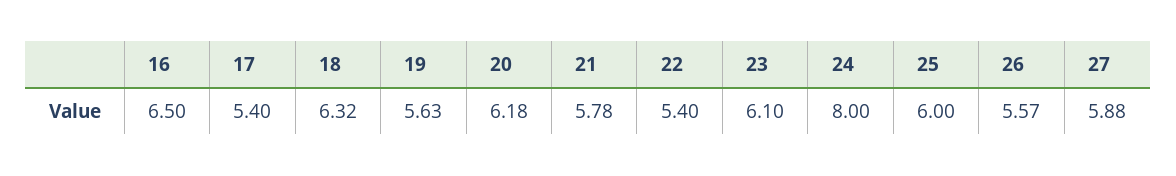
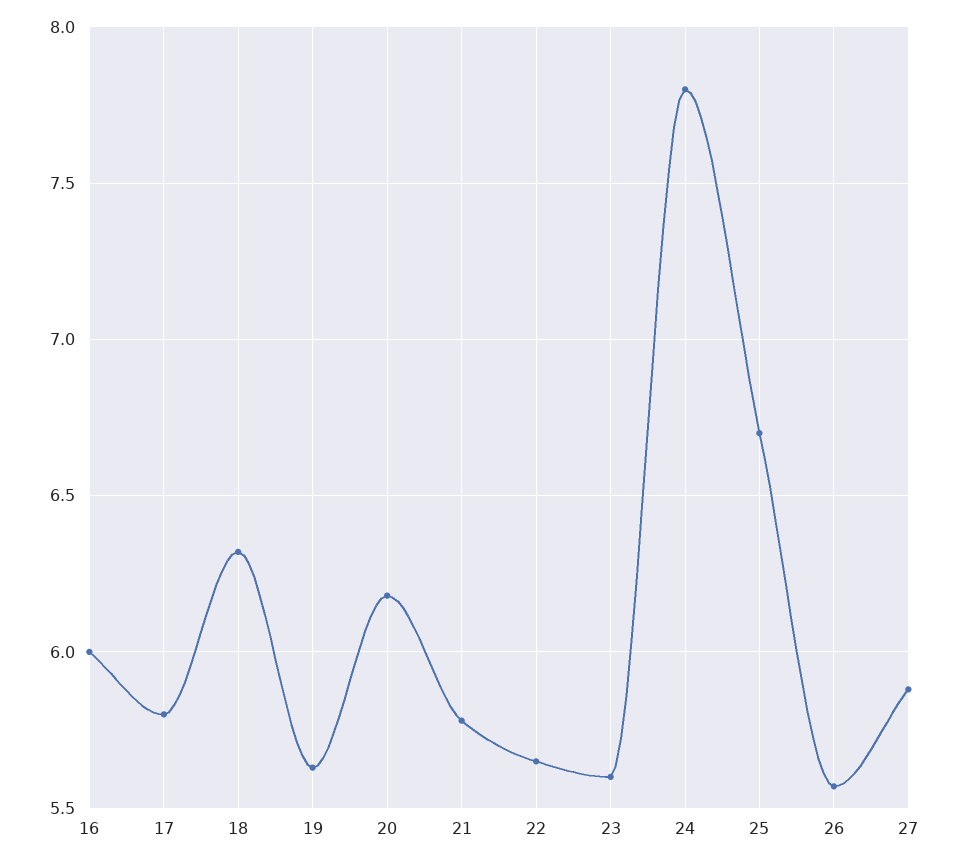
  {
-   "16": 6.5,
+   "16": 6,
-   "17": 5.4,
+   "17": 5.8,
    "18": 6.32,
    "19": 5.63,
    "20": 6.18,
    "21": 5.78,
-   "22": 5.4,
+   "22": 5.65,
-   "23": 6.1,
+   "23": 5.6,
-   "24": 8,
+   "24": 7.8,
-   "25": 6,
+   "25": 6.7,
    "26": 5.57,
    "27": 5.88
  }

